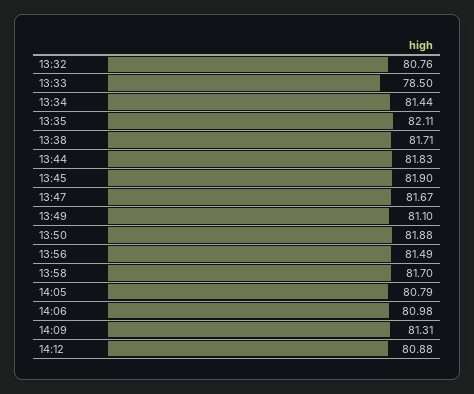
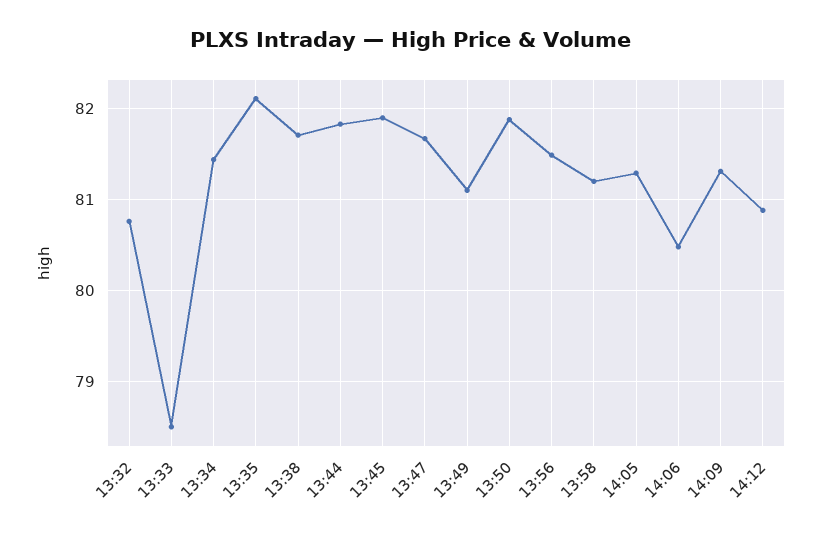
  {
    "13:32": 80.76,
    "13:33": 78.5,
    "13:34": 81.44,
    "13:35": 82.11,
    "13:38": 81.71,
    "13:44": 81.83,
    "13:45": 81.9,
    "13:47": 81.67,
    "13:49": 81.1,
    "13:50": 81.88,
    "13:56": 81.49,
-   "13:58": 81.7,
+   "13:58": 81.2,
-   "14:05": 80.79,
+   "14:05": 81.3,
-   "14:06": 80.98,
+   "14:06": 80.5,
    "14:09": 81.31,
    "14:12": 80.88
  }

